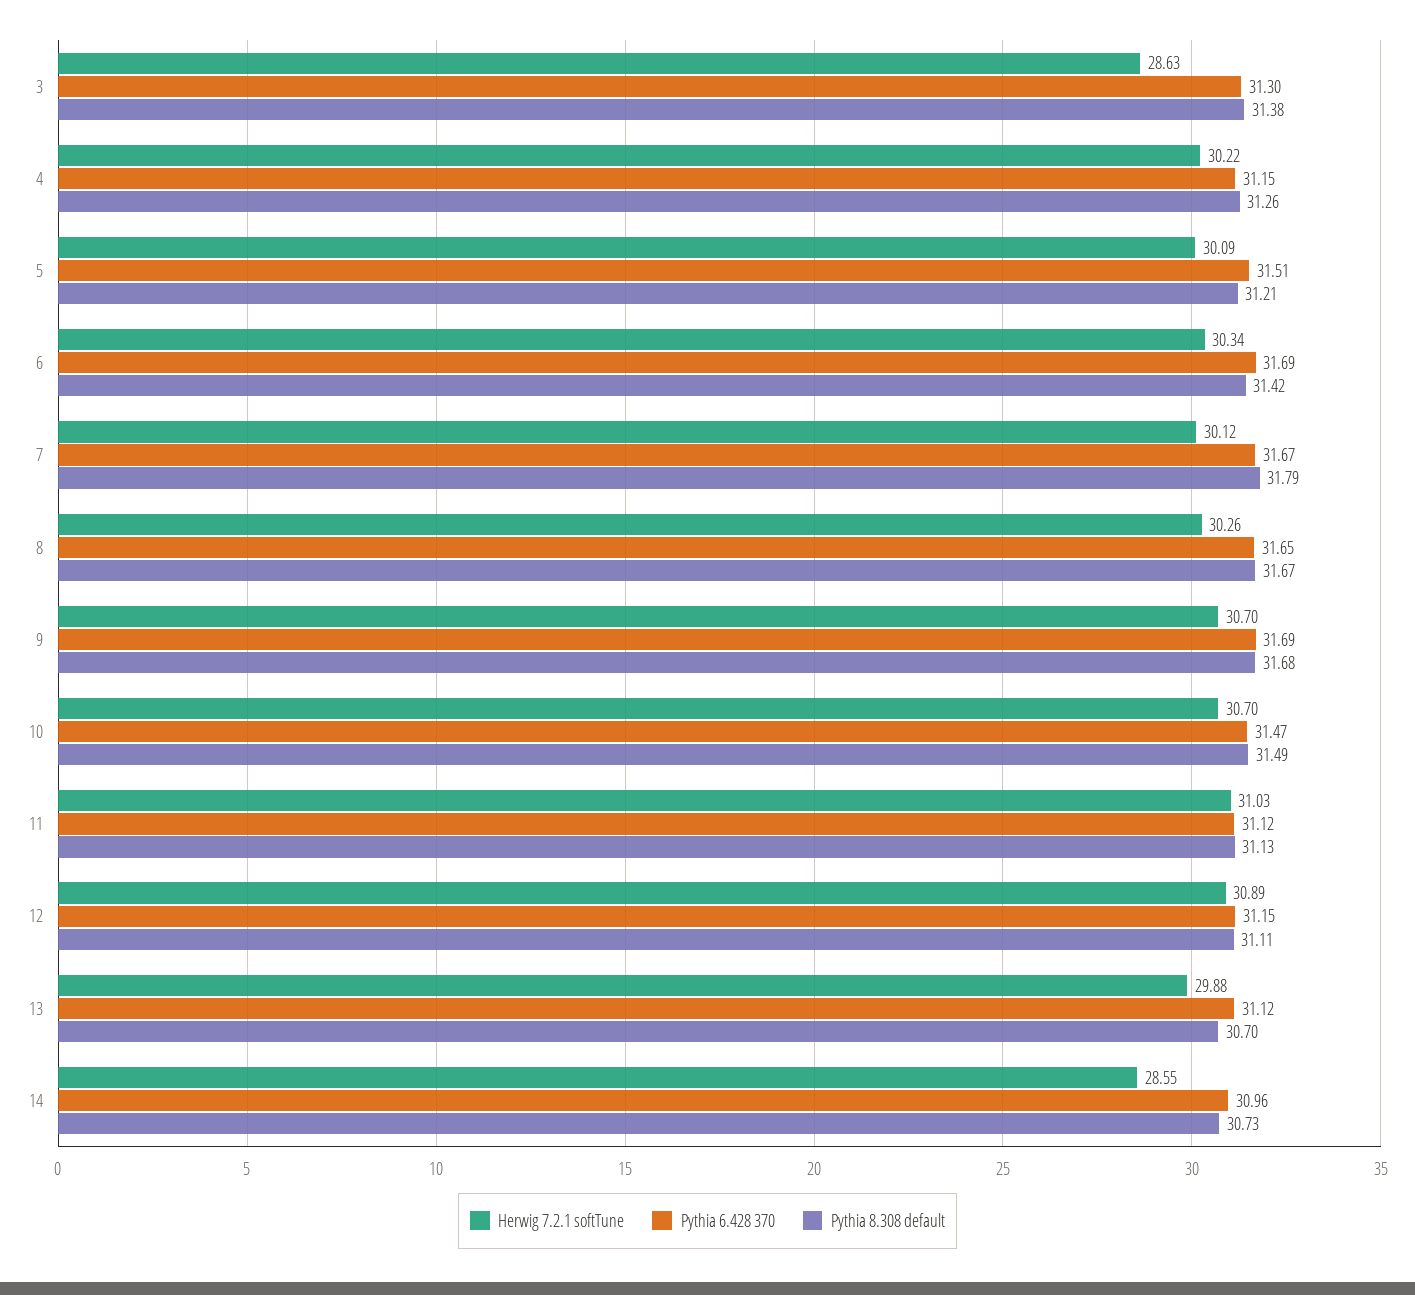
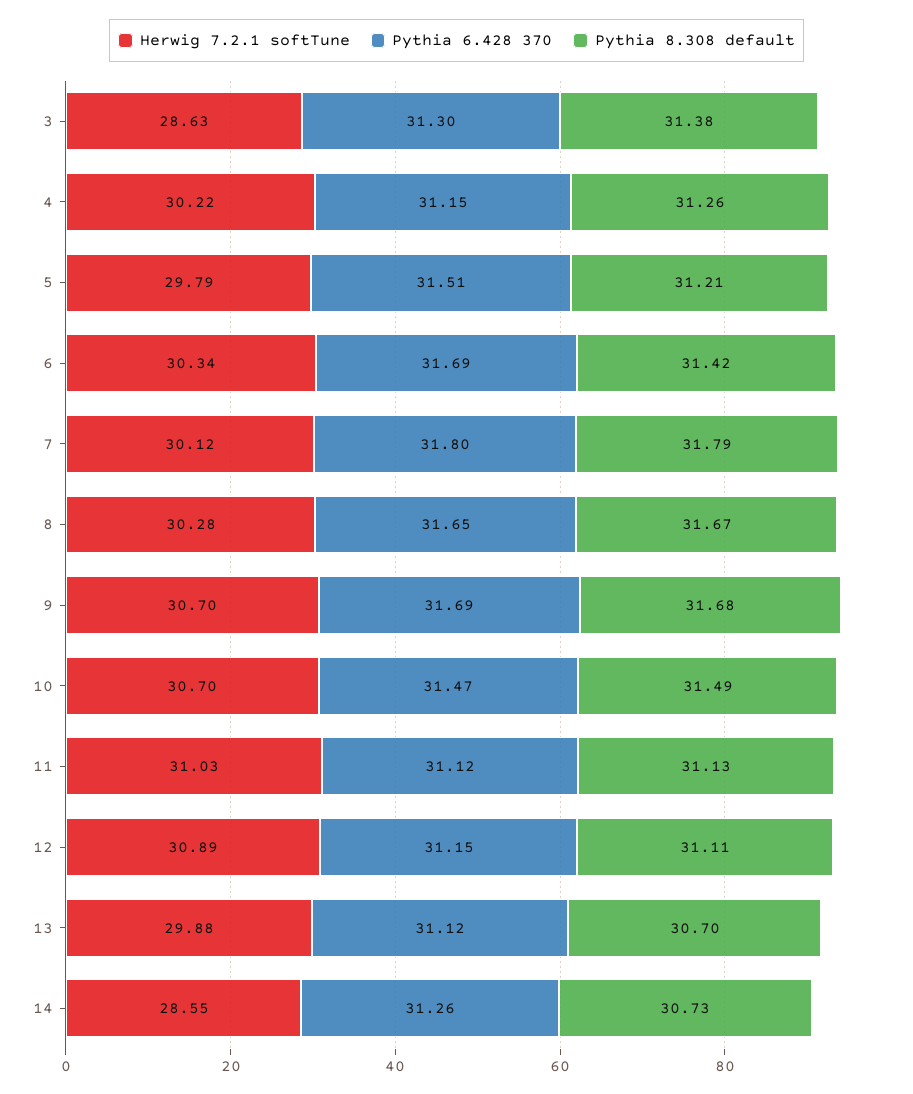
  {
    "Herwig 7.2.1 softTune": {
      "3": 28.63,
      "4": 30.22,
-     "5": 30.09,
+     "5": 29.79,
      "6": 30.34,
      "7": 30.12,
-     "8": 30.26,
+     "8": 30.28,
      "9": 30.7,
      "10": 30.7,
      "11": 31.03,
      "12": 30.89,
      "13": 29.88,
      "14": 28.55
    },
    "Pythia 6.428 370": {
      "3": 31.3,
      "4": 31.15,
      "5": 31.51,
      "6": 31.69,
-     "7": 31.67,
+     "7": 31.8,
      "8": 31.65,
      "9": 31.69,
      "10": 31.47,
      "11": 31.12,
      "12": 31.15,
      "13": 31.12,
-     "14": 30.96
+     "14": 31.26
    },
    "Pythia 8.308 default": {
      "3": 31.38,
      "4": 31.26,
      "5": 31.21,
      "6": 31.42,
      "7": 31.79,
      "8": 31.67,
      "9": 31.68,
      "10": 31.49,
      "11": 31.13,
      "12": 31.11,
      "13": 30.7,
      "14": 30.73
    }
  }

